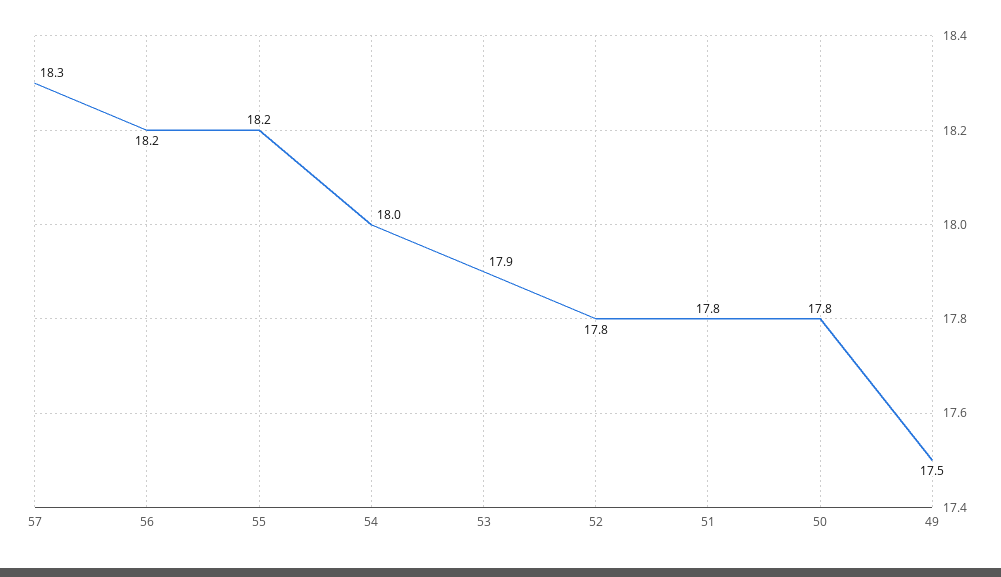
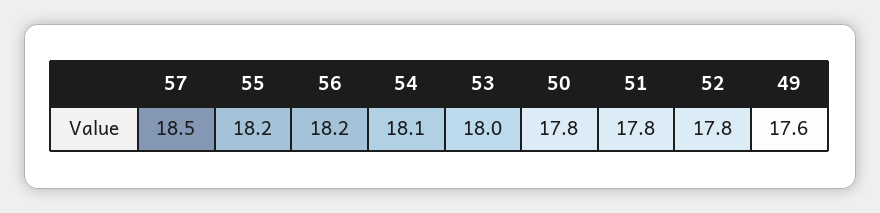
  {
-   "57": 18.3,
+   "57": 18.5,
    "56": 18.2,
    "55": 18.2,
-   "54": 18,
+   "54": 18.1,
-   "53": 17.9,
+   "53": 18,
    "52": 17.8,
    "51": 17.8,
    "50": 17.8,
-   "49": 17.5
+   "49": 17.6
  }

